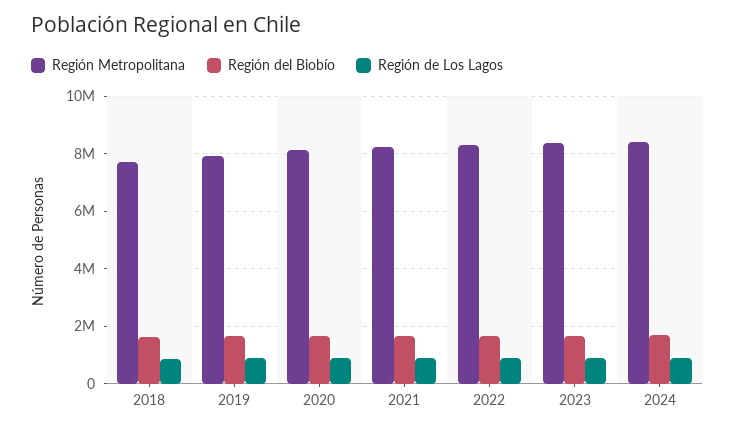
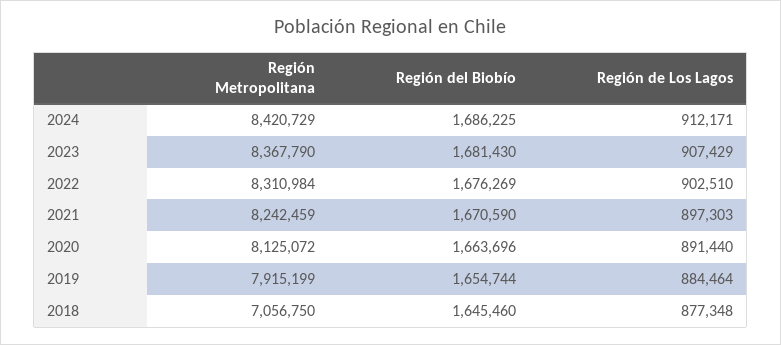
  {
    "Región Metropolitana": {
-     "2018": 7750000,
+     "2018": 7056750,
      "2019": 7915199,
      "2020": 8125072,
      "2021": 8242459,
      "2022": 8310984,
      "2023": 8367790,
      "2024": 8420729
    },
    "Región del Biobío": {
      "2018": 1645460,
      "2019": 1654744,
      "2020": 1663696,
      "2021": 1670590,
      "2022": 1676269,
      "2023": 1681430,
      "2024": 1686225
    },
    "Región de Los Lagos": {
      "2018": 877348,
      "2019": 884464,
      "2020": 891440,
      "2021": 897303,
      "2022": 902510,
      "2023": 907429,
      "2024": 912171
    }
  }

